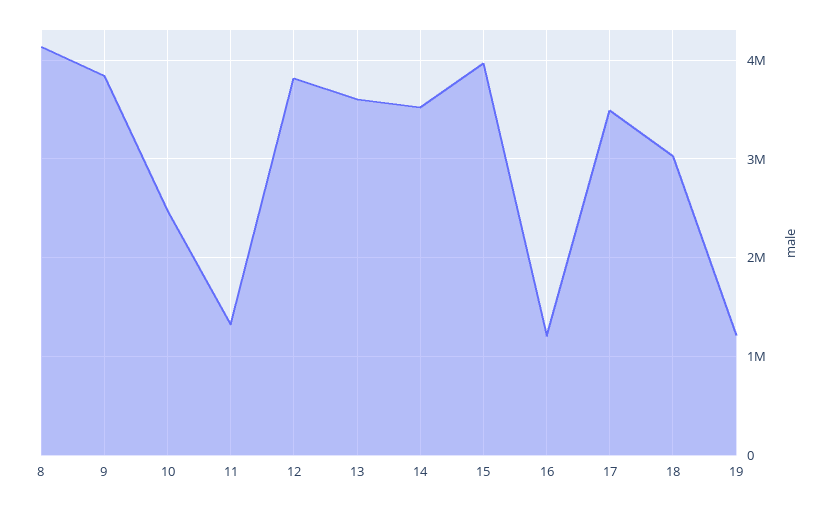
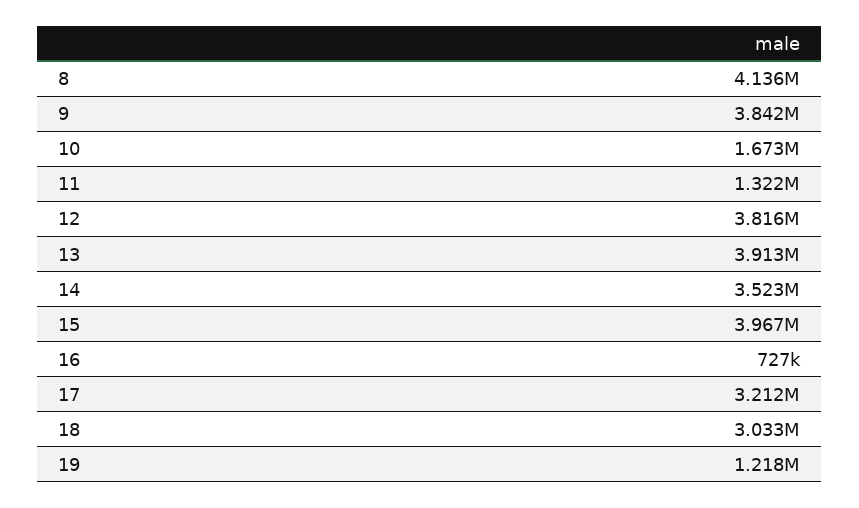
  {
    "8": 4136000,
    "9": 3842000,
-   "10": 2500000,
+   "10": 1673000,
    "11": 1322000,
    "12": 3816000,
-   "13": 3600000,
+   "13": 3913000,
    "14": 3523000,
    "15": 3967000,
-   "16": 1200000,
+   "16": 727000,
-   "17": 3500000,
+   "17": 3212000,
    "18": 3033000,
    "19": 1218000
  }

